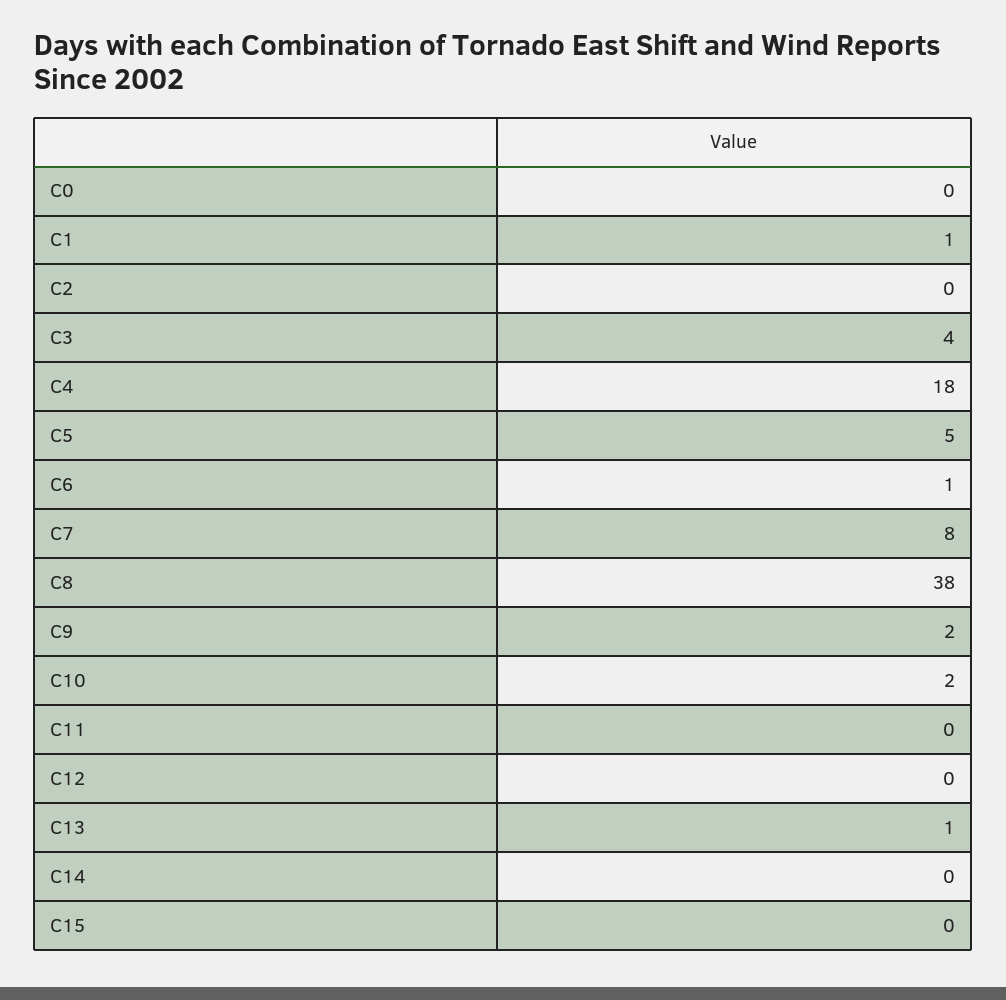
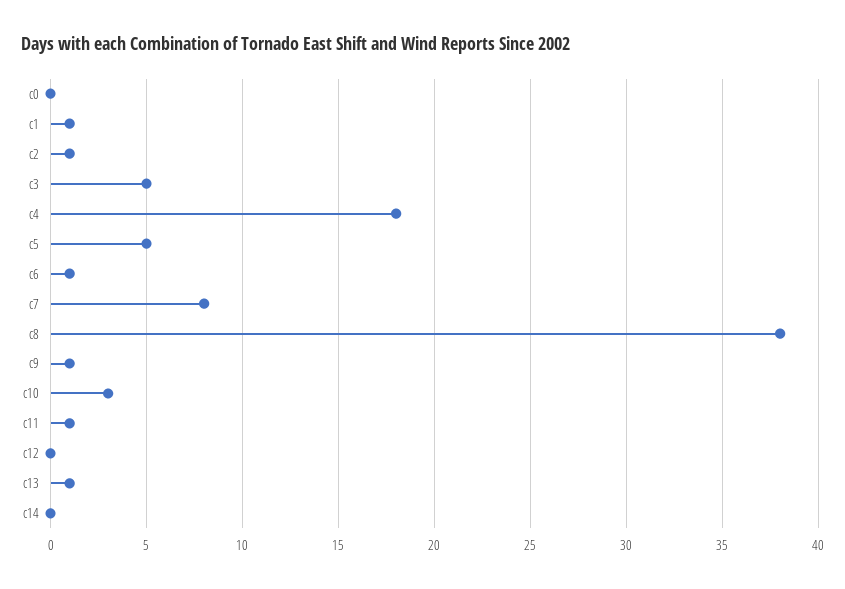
  {
    "C0": 0,
    "C1": 1,
-   "C2": 0,
+   "C2": 1,
-   "C3": 4,
+   "C3": 5,
    "C4": 18,
    "C5": 5,
    "C6": 1,
    "C7": 8,
    "C8": 38,
-   "C9": 2,
+   "C9": 1,
-   "C10": 2,
+   "C10": 3,
-   "C11": 0,
+   "C11": 1,
    "C12": 0,
    "C13": 1,
-   "C14": 0,
+   "C14": 0
-   "C15": 0
  }

